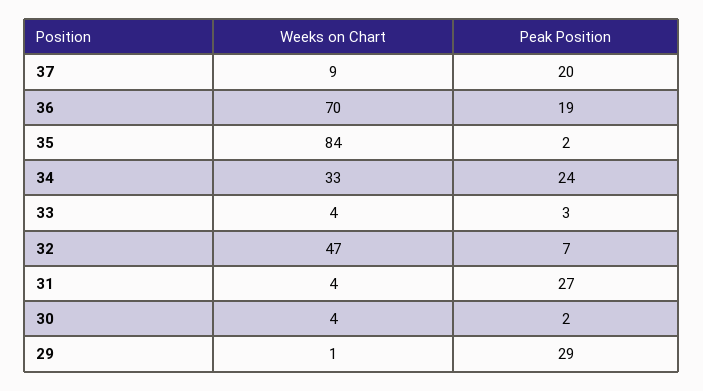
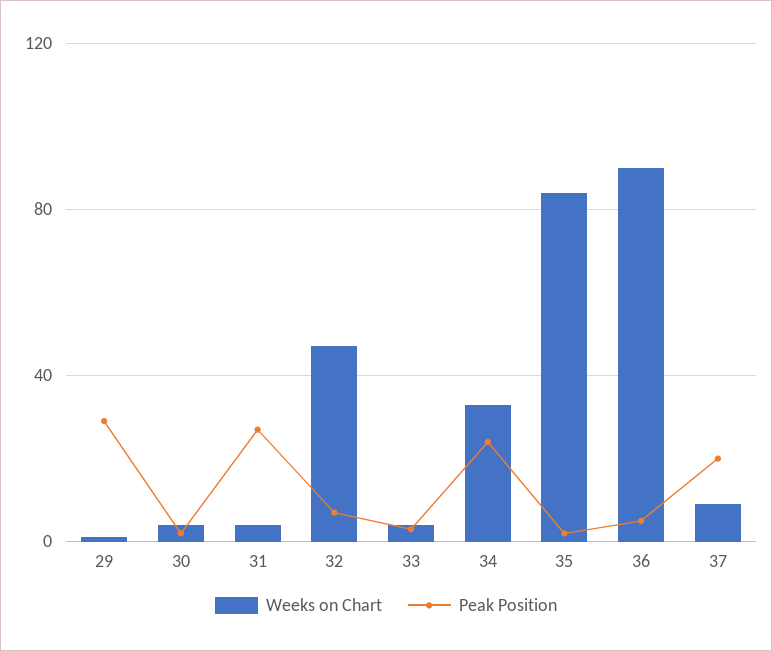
  {
    "Weeks on Chart": {
      "37": 9,
-     "36": 70,
+     "36": 90,
      "35": 84,
      "34": 33,
      "33": 4,
      "32": 47,
      "31": 4,
      "30": 4,
      "29": 1
    },
    "Peak Position": {
      "37": 20,
-     "36": 19,
+     "36": 5,
      "35": 2,
      "34": 24,
      "33": 3,
      "32": 7,
      "31": 27,
      "30": 2,
      "29": 29
    }
  }

